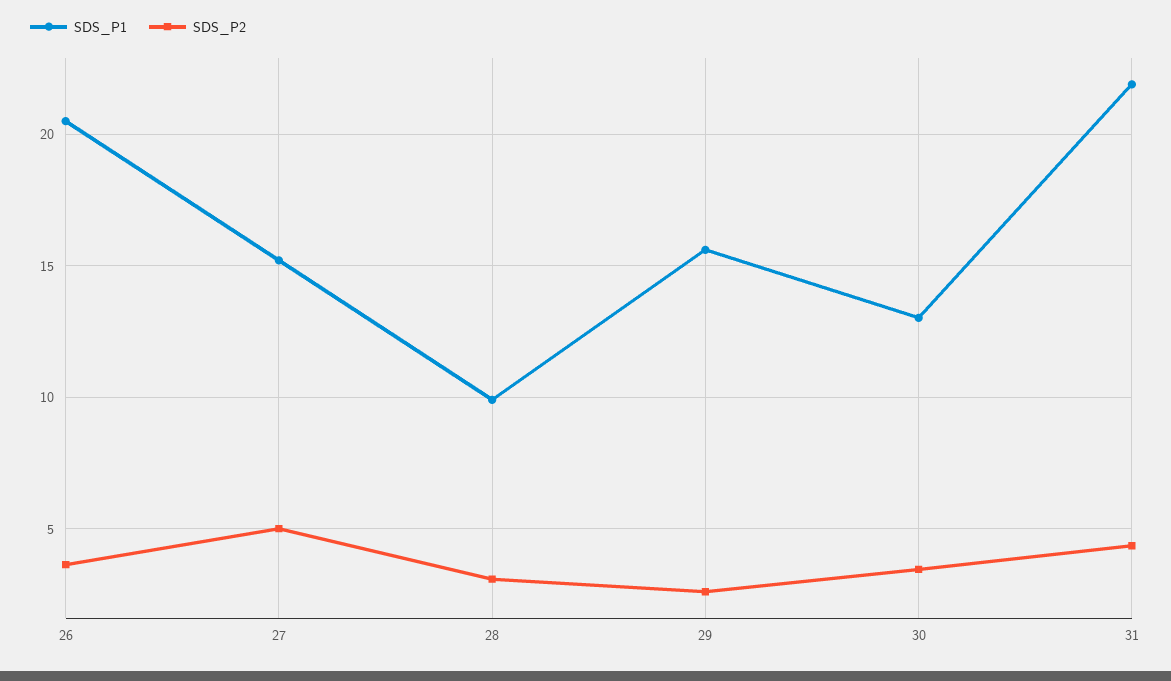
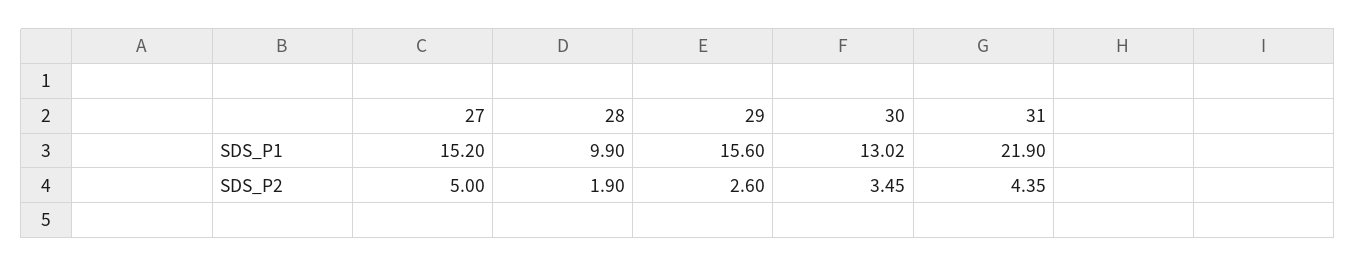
  {
    "SDS_P1": {
-     "26": 20.5,
      "27": 15.2,
      "28": 9.9,
      "29": 15.6,
      "30": 13.02,
      "31": 21.9
    },
    "SDS_P2": {
-     "26": 3.5,
      "27": 5,
-     "28": 3,
+     "28": 1.9,
      "29": 2.6,
      "30": 3.45,
      "31": 4.35
    }
  }

